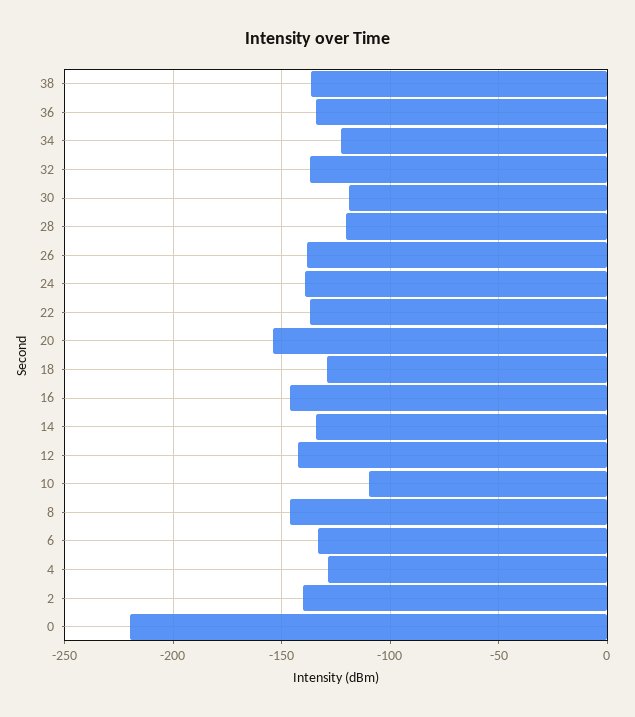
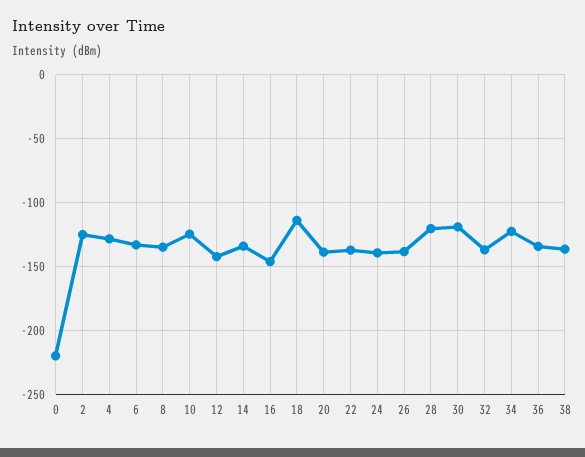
  {
    "38": -135,
    "36": -135,
    "34": -125,
    "32": -135,
    "30": -120,
    "28": -120,
    "26": -140,
    "24": -140,
    "22": -135,
-   "20": -155,
+   "20": -140,
-   "18": -130,
+   "18": -115,
    "16": -145,
    "14": -135,
    "12": -140,
-   "10": -110,
+   "10": -125,
-   "8": -145,
+   "8": -135,
    "6": -135,
    "4": -130,
-   "2": -140,
+   "2": -125,
    "0": -220
  }

